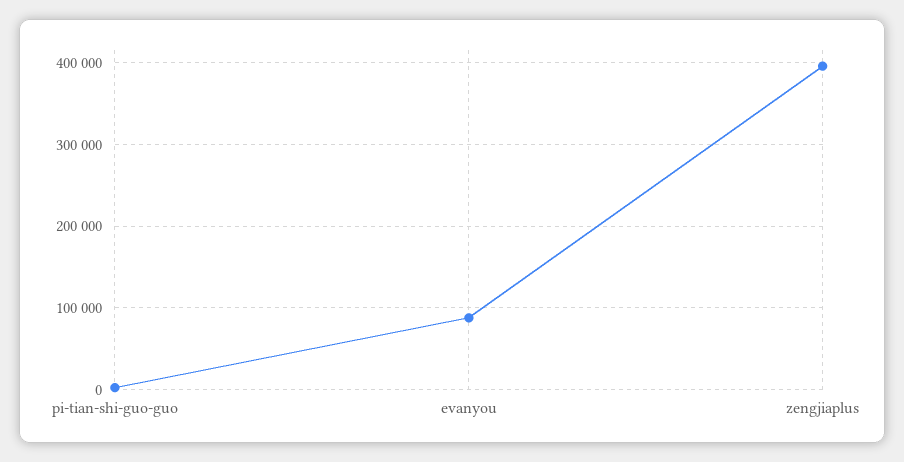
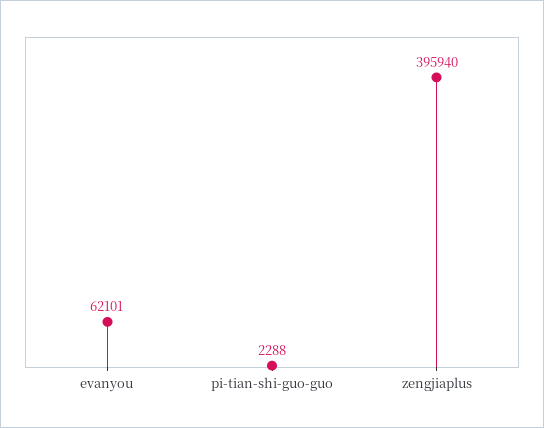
  {
    "pi-tian-shi-guo-guo": 2288,
-   "evanyou": 90000,
+   "evanyou": 62101,
    "zengjiaplus": 395940
  }

